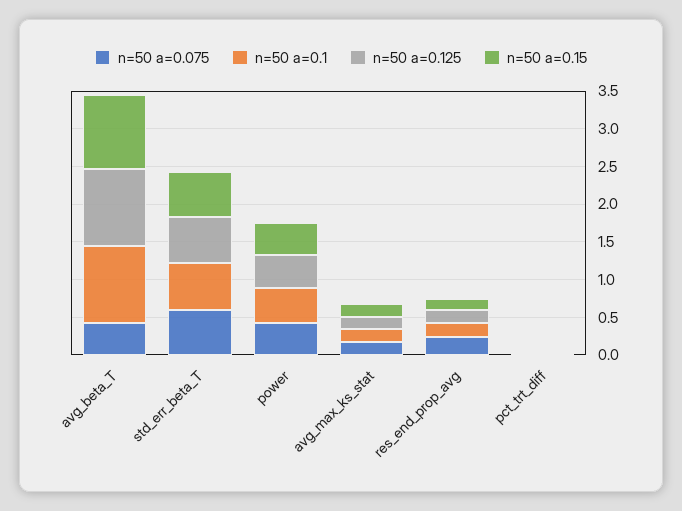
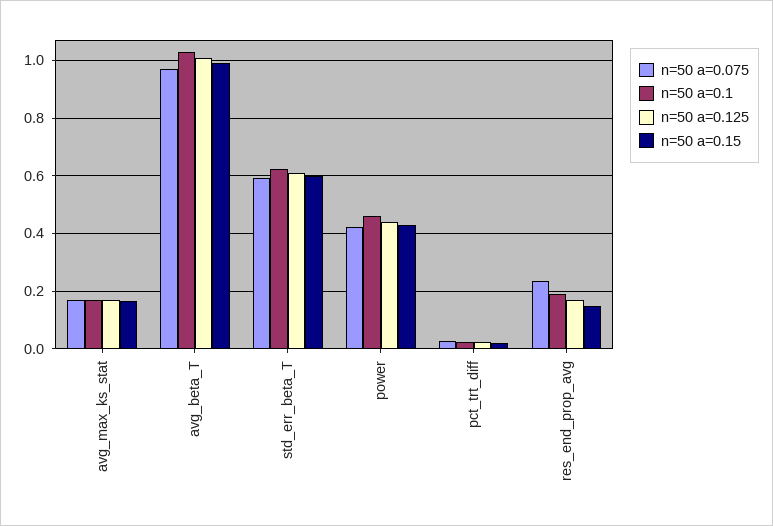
  {
    "n=50 a=0.075": {
-     "avg_beta_T": 0.5,
+     "avg_beta_T": 0.975,
      "std_err_beta_T": 0.6,
      "power": 0.425,
      "avg_max_ks_stat": 0.175,
      "res_end_prop_avg": 0.225,
      "pct_trt_diff": 0.025
    },
    "n=50 a=0.1": {
      "avg_beta_T": 1.025,
      "std_err_beta_T": 0.625,
      "power": 0.45,
      "avg_max_ks_stat": 0.175,
      "res_end_prop_avg": 0.2,
      "pct_trt_diff": 0.025
    },
    "n=50 a=0.125": {
      "avg_beta_T": 1,
      "std_err_beta_T": 0.6,
      "power": 0.45,
      "avg_max_ks_stat": 0.175,
      "res_end_prop_avg": 0.175,
      "pct_trt_diff": 0.025
    },
    "n=50 a=0.15": {
      "avg_beta_T": 1,
      "std_err_beta_T": 0.6,
      "power": 0.425,
      "avg_max_ks_stat": 0.175,
      "res_end_prop_avg": 0.15,
      "pct_trt_diff": 0.025
    }
  }

